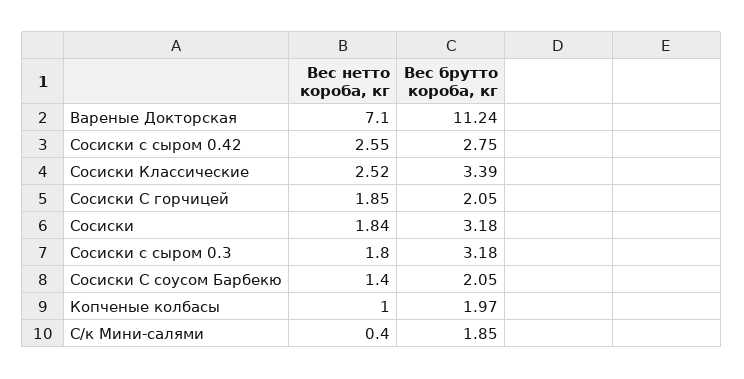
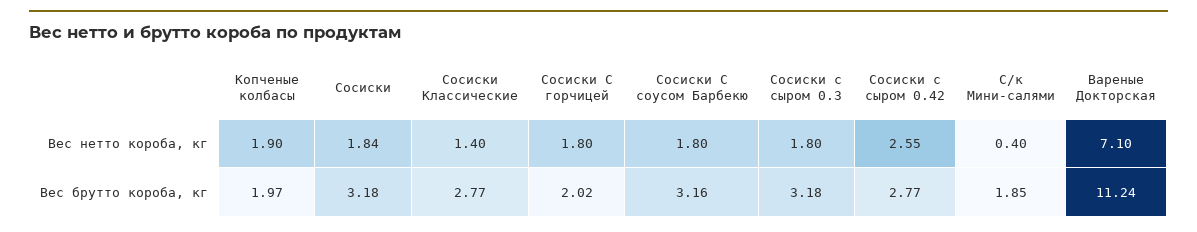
  {
    "Вес нетто короба, кг": {
      "Вареные Докторская": 7.1,
      "Сосиски с сыром 0.42": 2.55,
-     "Сосиски Классические": 2.52,
+     "Сосиски Классические": 1.4,
-     "Сосиски С горчицей": 1.85,
+     "Сосиски С горчицей": 1.8,
      "Сосиски": 1.84,
      "Сосиски с сыром 0.3": 1.8,
-     "Сосиски С соусом Барбекю": 1.4,
+     "Сосиски С соусом Барбекю": 1.8,
-     "Копченые колбасы": 1,
+     "Копченые колбасы": 1.9,
      "С/к Мини-салями": 0.4
    },
    "Вес брутто короба, кг": {
      "Вареные Докторская": 11.24,
-     "Сосиски с сыром 0.42": 2.75,
+     "Сосиски с сыром 0.42": 2.77,
-     "Сосиски Классические": 3.39,
+     "Сосиски Классические": 2.77,
-     "Сосиски С горчицей": 2.05,
+     "Сосиски С горчицей": 2.02,
      "Сосиски": 3.18,
      "Сосиски с сыром 0.3": 3.18,
-     "Сосиски С соусом Барбекю": 2.05,
+     "Сосиски С соусом Барбекю": 3.16,
      "Копченые колбасы": 1.97,
      "С/к Мини-салями": 1.85
    }
  }

